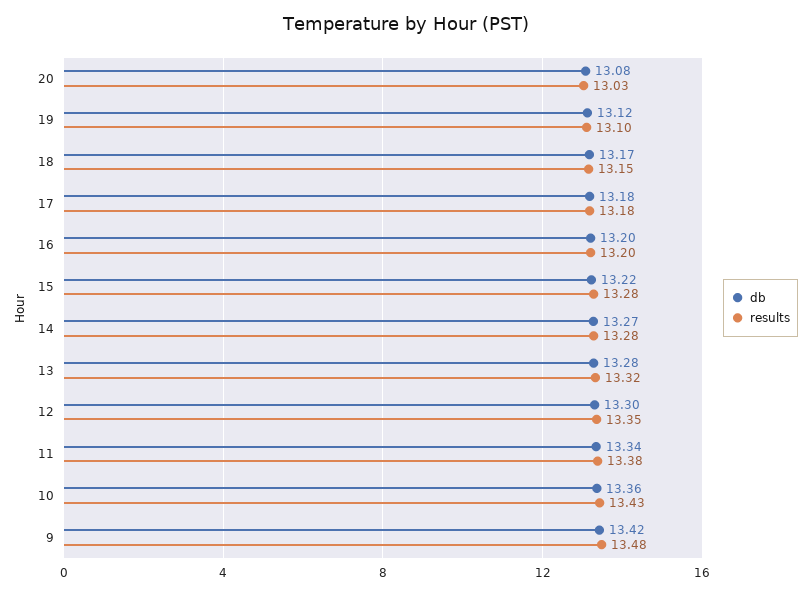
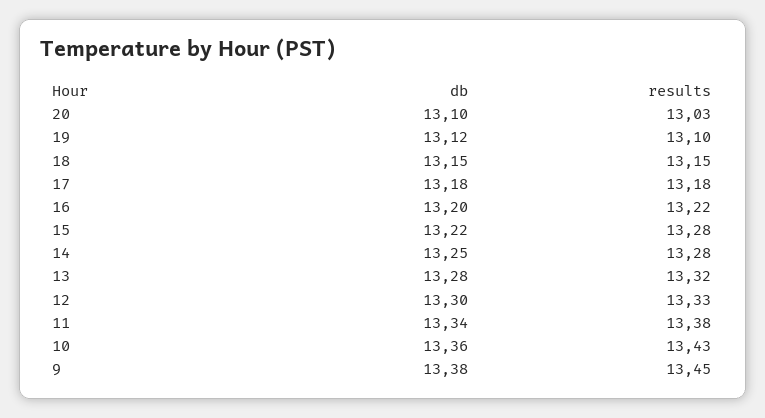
  {
    "db": {
-     "20": 13.08,
+     "20": 13.1,
      "19": 13.12,
-     "18": 13.17,
+     "18": 13.15,
      "17": 13.18,
      "16": 13.2,
      "15": 13.22,
-     "14": 13.27,
+     "14": 13.25,
      "13": 13.28,
      "12": 13.3,
      "11": 13.34,
      "10": 13.36,
-     "9": 13.42
+     "9": 13.38
    },
    "results": {
      "20": 13.03,
      "19": 13.1,
      "18": 13.15,
      "17": 13.18,
-     "16": 13.2,
+     "16": 13.22,
      "15": 13.28,
      "14": 13.28,
      "13": 13.32,
-     "12": 13.35,
+     "12": 13.33,
      "11": 13.38,
      "10": 13.43,
-     "9": 13.48
+     "9": 13.45
    }
  }

